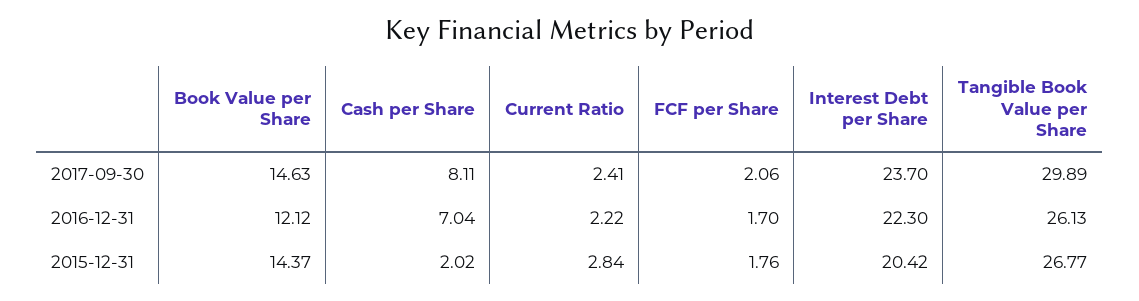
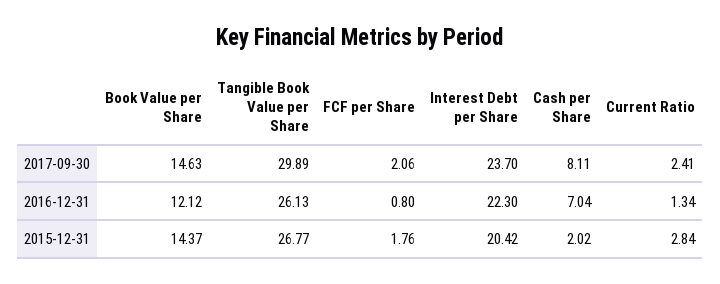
  {
    "Book Value per Share": {
      "2017-09-30": 14.63,
      "2016-12-31": 12.12,
      "2015-12-31": 14.37
    },
    "Cash per Share": {
      "2017-09-30": 8.11,
      "2016-12-31": 7.04,
      "2015-12-31": 2.02
    },
    "Current Ratio": {
      "2017-09-30": 2.41,
-     "2016-12-31": 2.22,
+     "2016-12-31": 1.34,
      "2015-12-31": 2.84
    },
    "FCF per Share": {
      "2017-09-30": 2.06,
-     "2016-12-31": 1.7,
+     "2016-12-31": 0.8,
      "2015-12-31": 1.76
    },
    "Interest Debt per Share": {
      "2017-09-30": 23.7,
      "2016-12-31": 22.3,
      "2015-12-31": 20.42
    },
    "Tangible Book Value per Share": {
      "2017-09-30": 29.89,
      "2016-12-31": 26.13,
      "2015-12-31": 26.77
    }
  }

